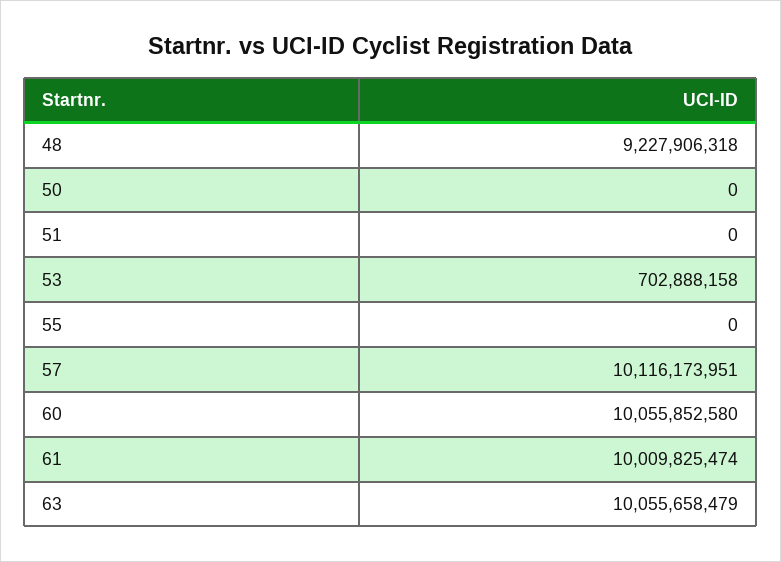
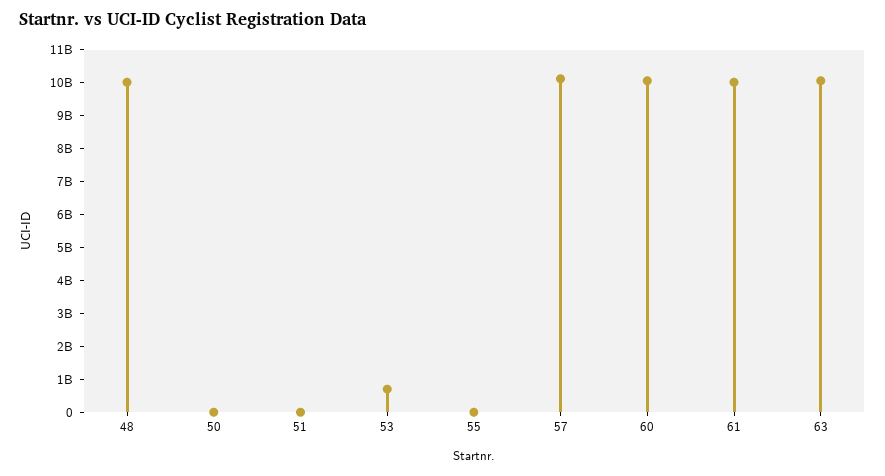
  {
-   "48": 9227906318,
+   "48": 10000000000,
    "50": 0,
    "51": 0,
    "53": 702888158,
    "55": 0,
    "57": 10116173951,
    "60": 10055852580,
    "61": 10009825474,
    "63": 10055658479
  }

